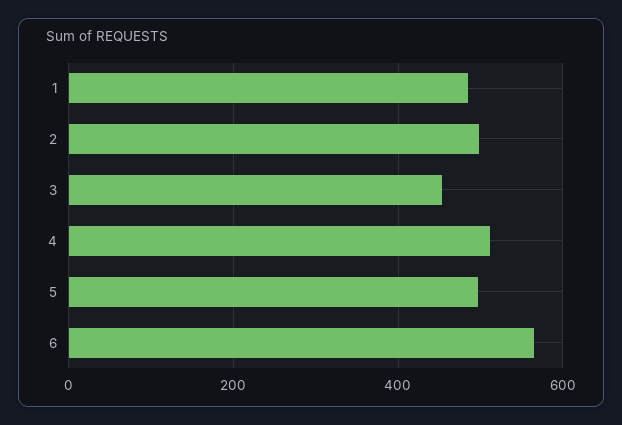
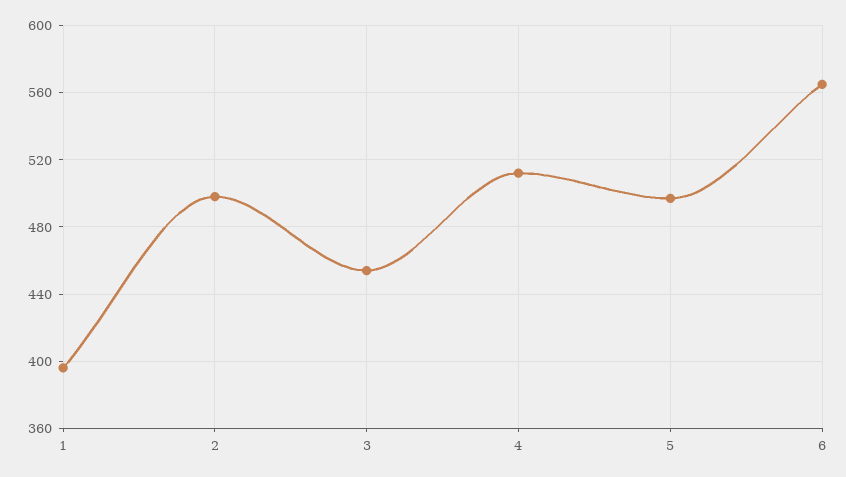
  {
-   "1": 480,
+   "1": 395,
    "2": 500,
    "3": 455,
    "4": 510,
    "5": 495,
    "6": 565
  }

